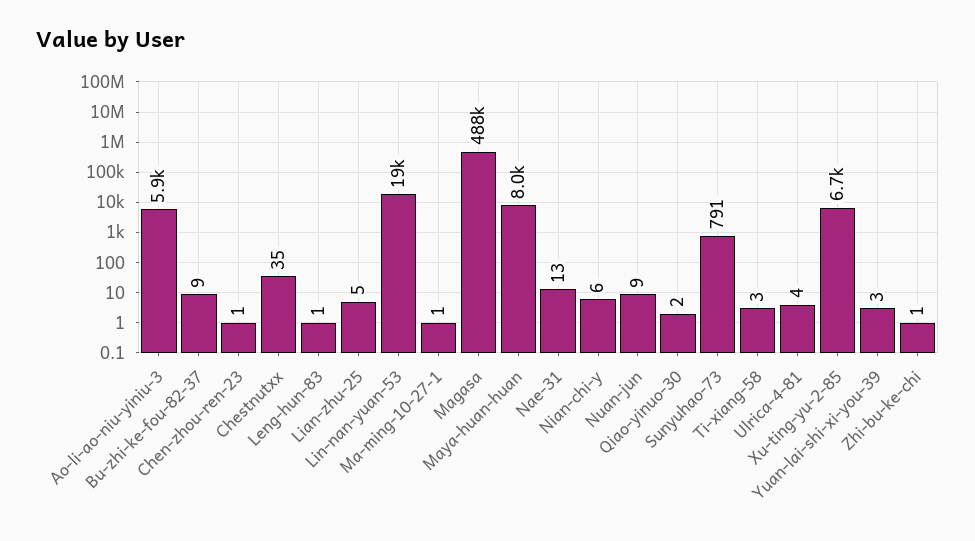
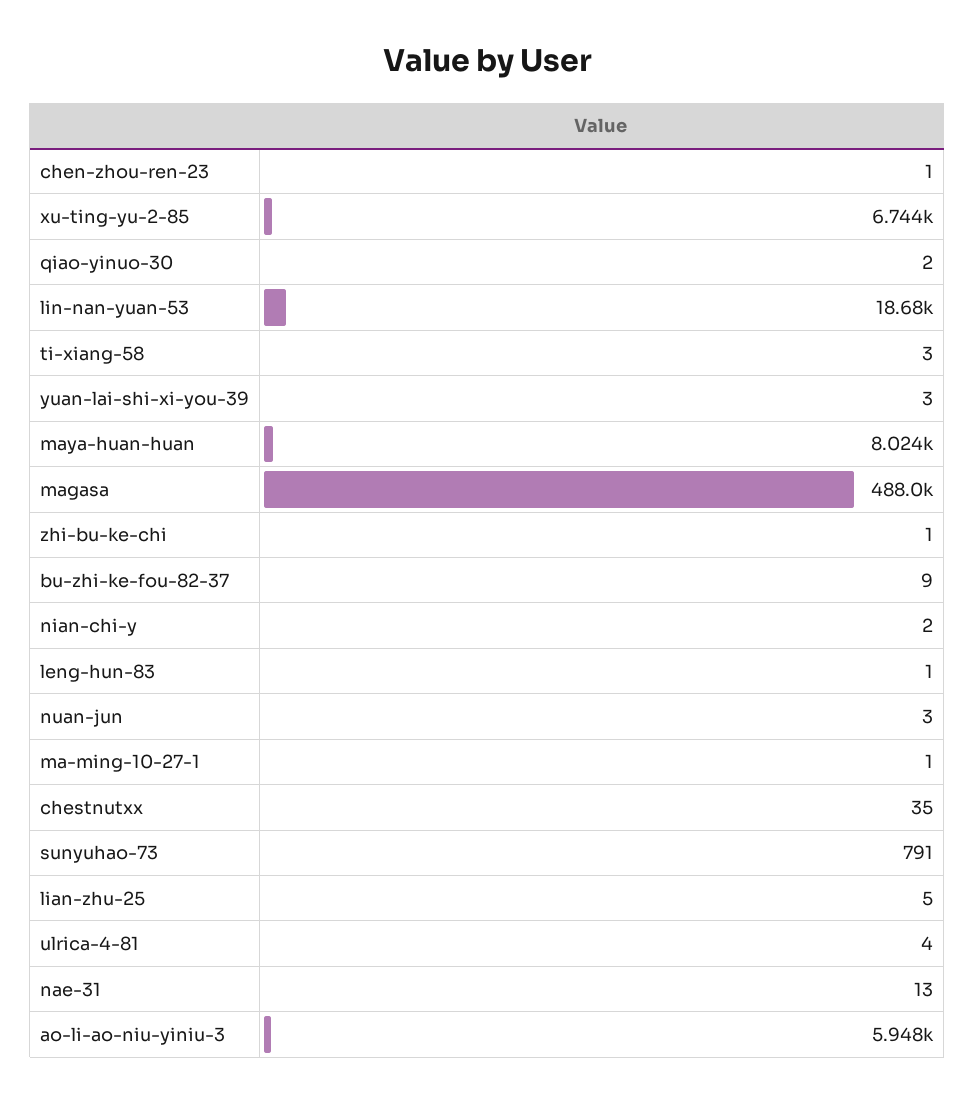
  {
    "Ao-li-ao-niu-yiniu-3": 5948,
    "Bu-zhi-ke-fou-82-37": 9,
    "Chen-zhou-ren-23": 1,
    "Chestnutxx": 35,
    "Leng-hun-83": 1,
    "Lian-zhu-25": 5,
    "Lin-nan-yuan-53": 18680,
    "Ma-ming-10-27-1": 1,
    "Magasa": 488000,
    "Maya-huan-huan": 8024,
    "Nae-31": 13,
-   "Nian-chi-y": 6,
+   "Nian-chi-y": 2,
-   "Nuan-jun": 9,
+   "Nuan-jun": 3,
    "Qiao-yinuo-30": 2,
    "Sunyuhao-73": 791,
    "Ti-xiang-58": 3,
    "Ulrica-4-81": 4,
    "Xu-ting-yu-2-85": 6744,
    "Yuan-lai-shi-xi-you-39": 3,
    "Zhi-bu-ke-chi": 1
  }

